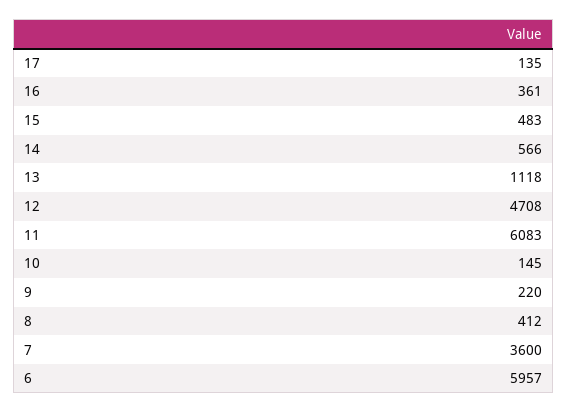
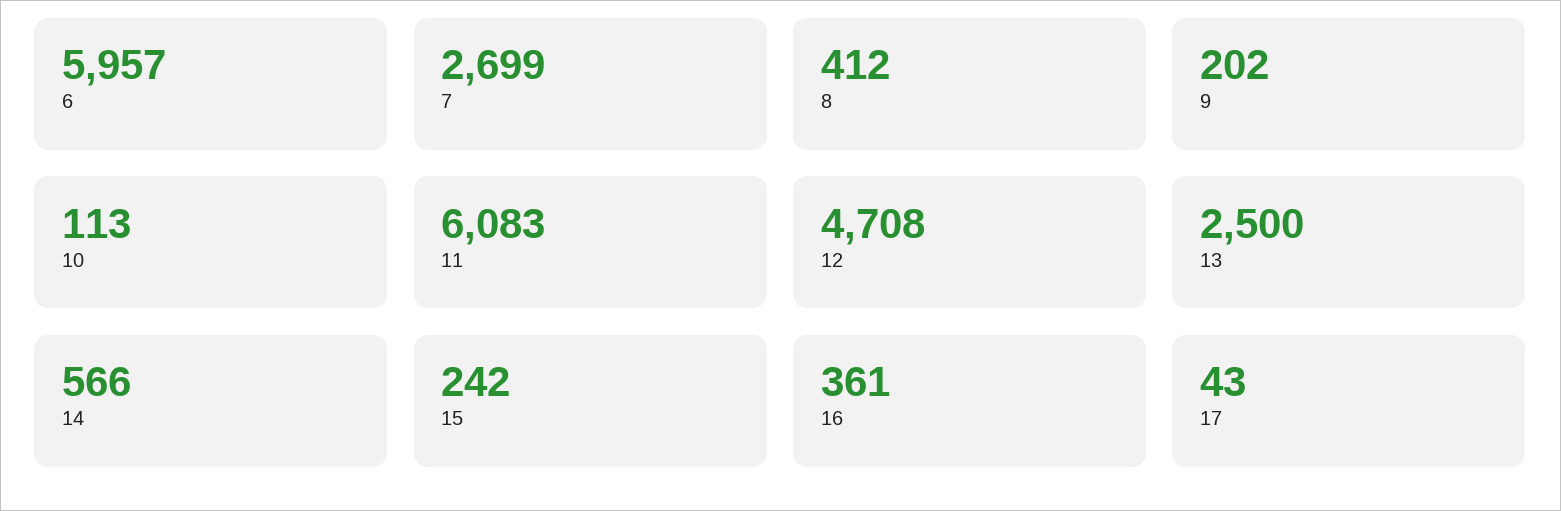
  {
-   "17": 135,
+   "17": 43,
    "16": 361,
-   "15": 483,
+   "15": 242,
    "14": 566,
-   "13": 1118,
+   "13": 2500,
    "12": 4708,
    "11": 6083,
-   "10": 145,
+   "10": 113,
-   "9": 220,
+   "9": 202,
    "8": 412,
-   "7": 3600,
+   "7": 2699,
    "6": 5957
  }

